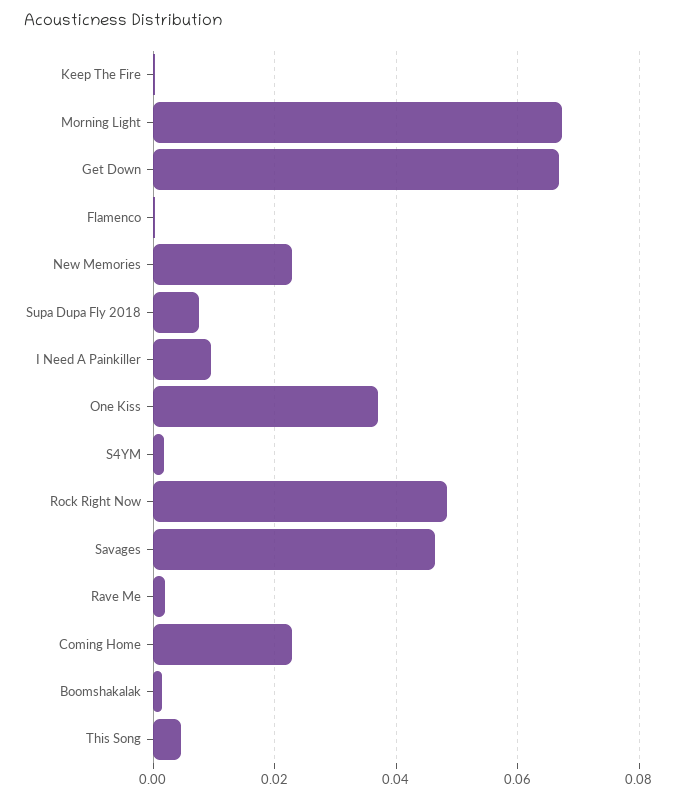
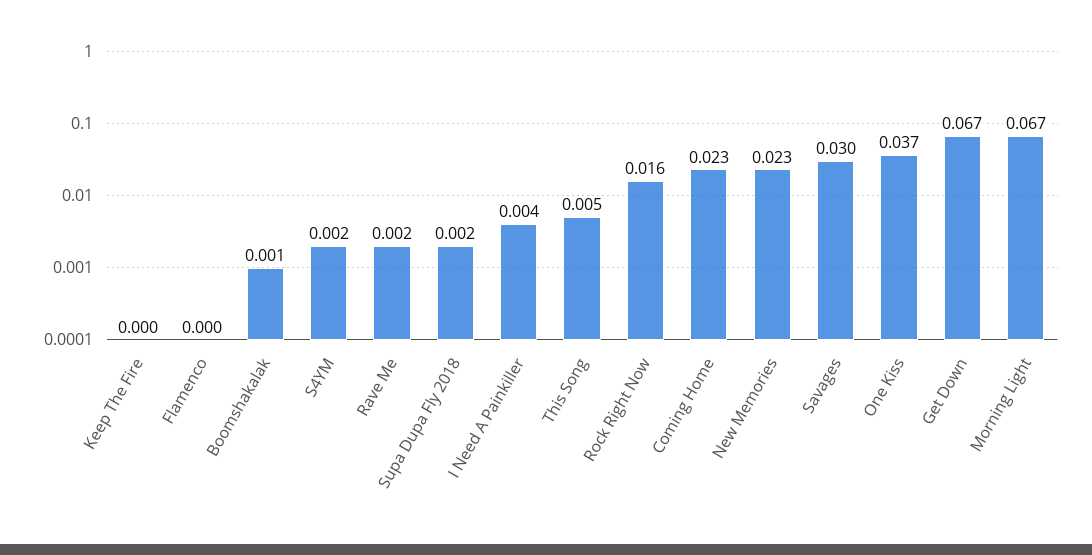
  {
    "Keep The Fire": 0,
    "Morning Light": 0.067,
    "Get Down": 0.067,
    "Flamenco": 0,
    "New Memories": 0.023,
-   "Supa Dupa Fly 2018": 0.008,
+   "Supa Dupa Fly 2018": 0.002,
-   "I Need A Painkiller": 0.01,
+   "I Need A Painkiller": 0.004,
    "One Kiss": 0.037,
    "S4YM": 0.002,
-   "Rock Right Now": 0.048,
+   "Rock Right Now": 0.016,
-   "Savages": 0.046,
+   "Savages": 0.03,
    "Rave Me": 0.002,
    "Coming Home": 0.023,
    "Boomshakalak": 0.001,
    "This Song": 0.005
  }

